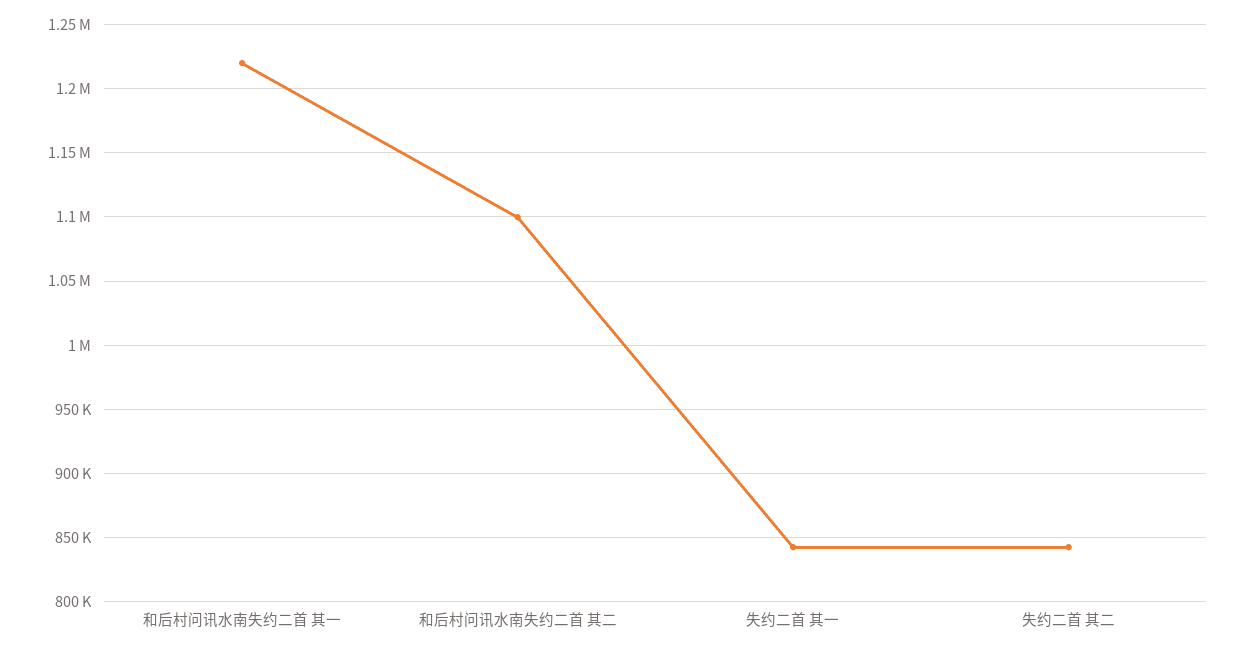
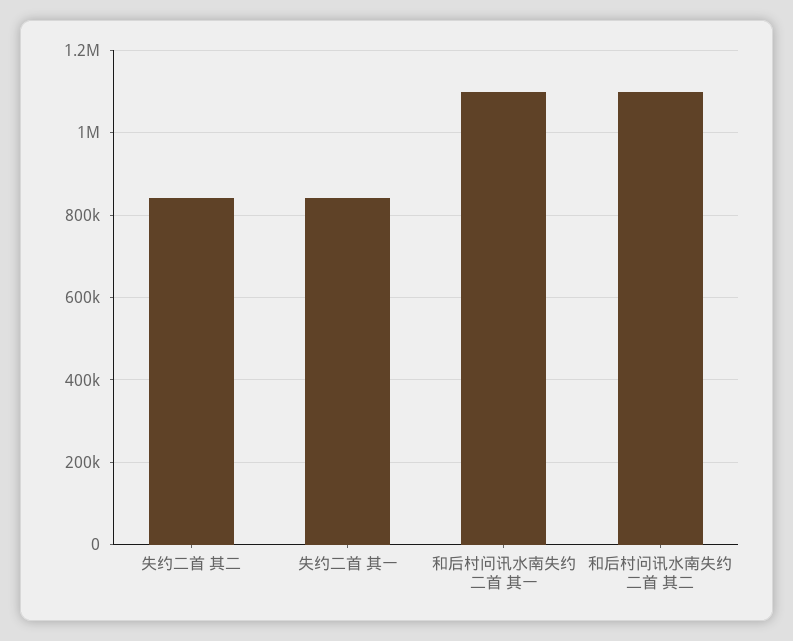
  {
-   "和后村问讯水南失约二首 其一": 1220000,
+   "和后村问讯水南失约二首 其一": 1100000,
    "和后村问讯水南失约二首 其二": 1100000,
    "失约二首 其一": 845000,
    "失约二首 其二": 845000
  }

